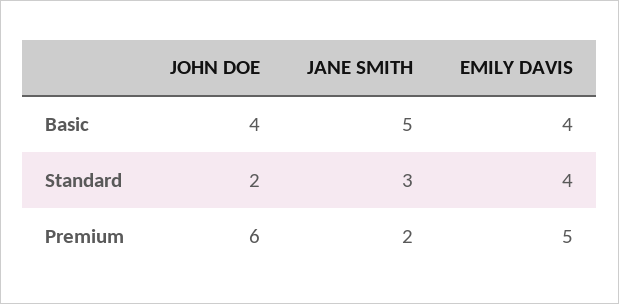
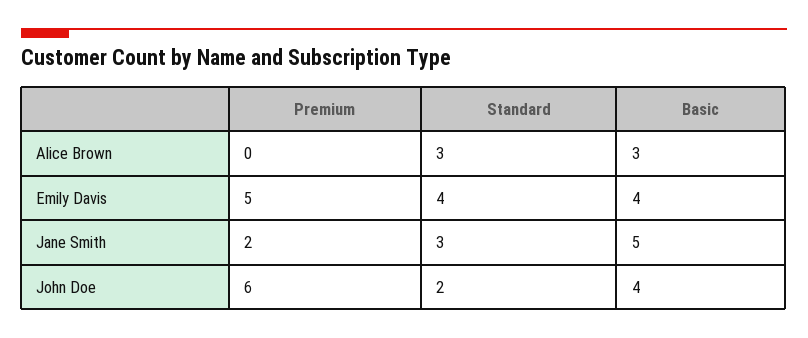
  {
    "JOHN DOE": {
      "Basic": 4,
      "Standard": 2,
      "Premium": 6
    },
    "JANE SMITH": {
      "Basic": 5,
      "Standard": 3,
      "Premium": 2
    },
    "EMILY DAVIS": {
      "Basic": 4,
      "Standard": 4,
      "Premium": 5
-   }
+   },
+   "Alice Brown": {
+     "Premium": 0,
+     "Standard": 3,
+     "Basic": 3
+   }
  }

